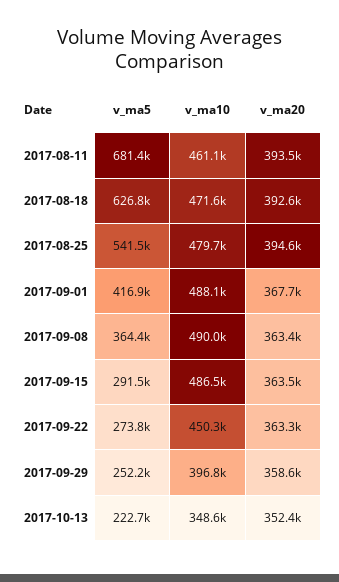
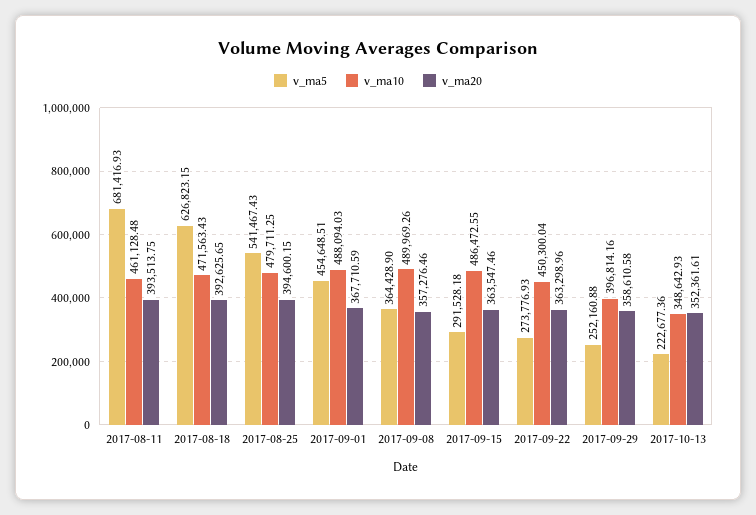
  {
    "v_ma5": {
      "2017-08-11": 681416.93,
      "2017-08-18": 626823.15,
      "2017-08-25": 541467.43,
-     "2017-09-01": 416900,
+     "2017-09-01": 454648.51,
      "2017-09-08": 364428.9,
      "2017-09-15": 291528.18,
      "2017-09-22": 273776.93,
      "2017-09-29": 252160.88,
      "2017-10-13": 222677.36
    },
    "v_ma10": {
      "2017-08-11": 461128.48,
      "2017-08-18": 471563.43,
      "2017-08-25": 479711.25,
      "2017-09-01": 488094.03,
      "2017-09-08": 489969.26,
      "2017-09-15": 486472.55,
      "2017-09-22": 450300.04,
      "2017-09-29": 396814.16,
      "2017-10-13": 348642.93
    },
    "v_ma20": {
      "2017-08-11": 393513.75,
      "2017-08-18": 392625.65,
      "2017-08-25": 394600.15,
      "2017-09-01": 367710.59,
-     "2017-09-08": 363400,
+     "2017-09-08": 357276.46,
      "2017-09-15": 363547.46,
      "2017-09-22": 363298.96,
      "2017-09-29": 358610.58,
      "2017-10-13": 352361.61
    }
  }

